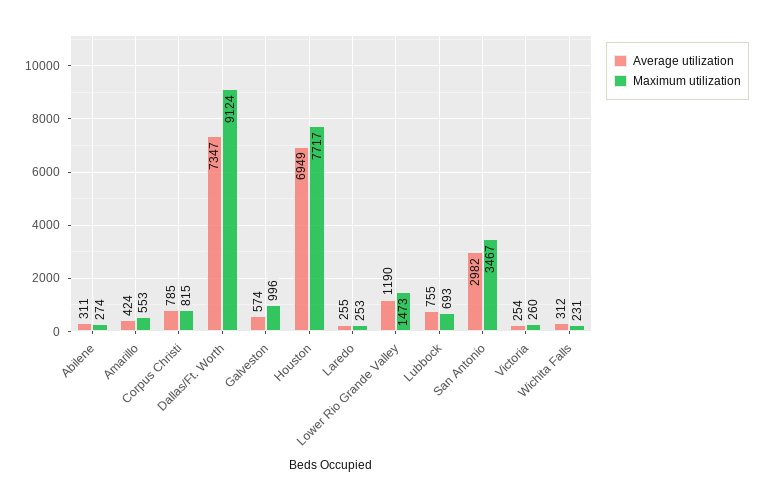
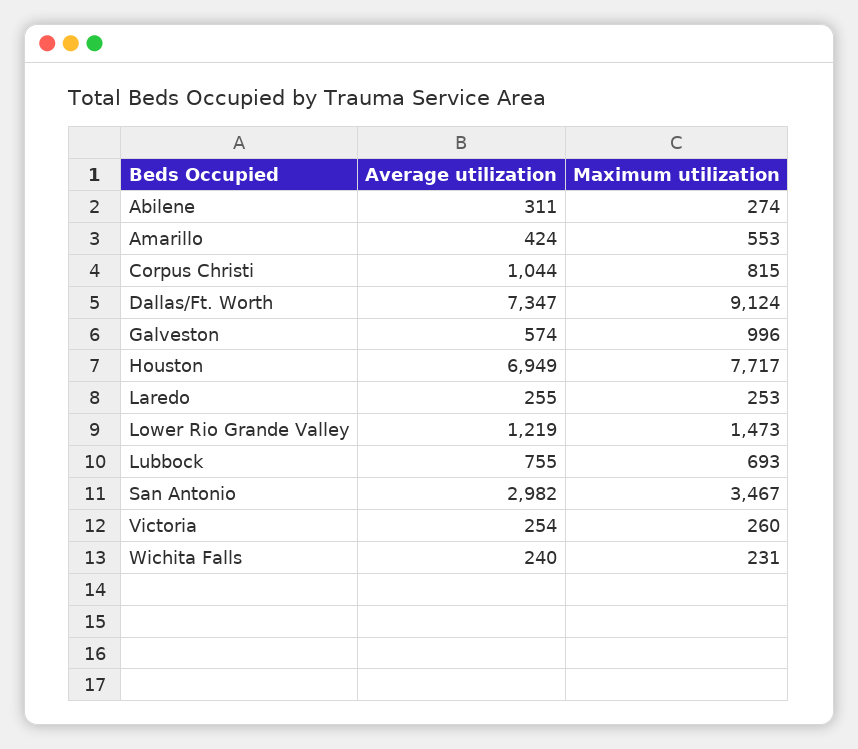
  {
    "Average utilization": {
      "Abilene": 311,
      "Amarillo": 424,
-     "Corpus Christi": 785,
+     "Corpus Christi": 1044,
      "Dallas/Ft. Worth": 7347,
      "Galveston": 574,
      "Houston": 6949,
      "Laredo": 255,
-     "Lower Rio Grande Valley": 1190,
+     "Lower Rio Grande Valley": 1219,
      "Lubbock": 755,
      "San Antonio": 2982,
      "Victoria": 254,
-     "Wichita Falls": 312
+     "Wichita Falls": 240
    },
    "Maximum utilization": {
      "Abilene": 274,
      "Amarillo": 553,
      "Corpus Christi": 815,
      "Dallas/Ft. Worth": 9124,
      "Galveston": 996,
      "Houston": 7717,
      "Laredo": 253,
      "Lower Rio Grande Valley": 1473,
      "Lubbock": 693,
      "San Antonio": 3467,
      "Victoria": 260,
      "Wichita Falls": 231
    }
  }

